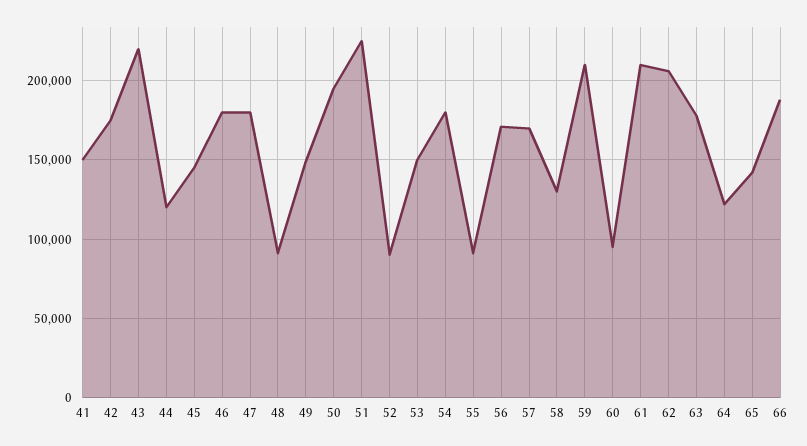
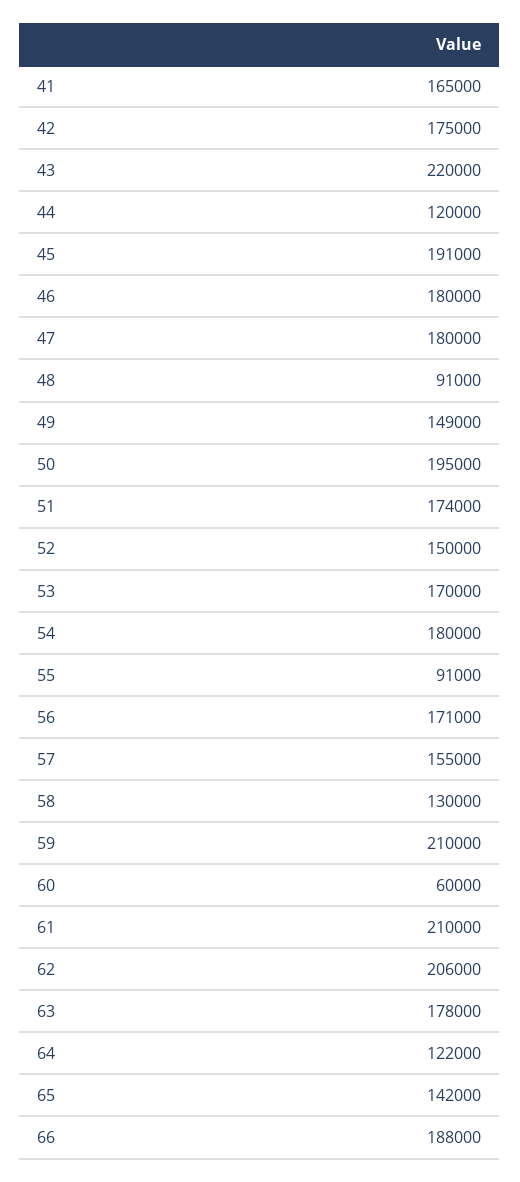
  {
-   "41": 150000,
+   "41": 165000,
    "42": 175000,
    "43": 220000,
    "44": 120000,
-   "45": 145000,
+   "45": 191000,
    "46": 180000,
    "47": 180000,
    "48": 91000,
    "49": 149000,
    "50": 195000,
-   "51": 225000,
+   "51": 174000,
-   "52": 90000,
+   "52": 150000,
-   "53": 150000,
+   "53": 170000,
    "54": 180000,
    "55": 91000,
    "56": 171000,
-   "57": 170000,
+   "57": 155000,
    "58": 130000,
    "59": 210000,
-   "60": 95000,
+   "60": 60000,
    "61": 210000,
    "62": 206000,
    "63": 178000,
    "64": 122000,
    "65": 142000,
    "66": 188000
  }

